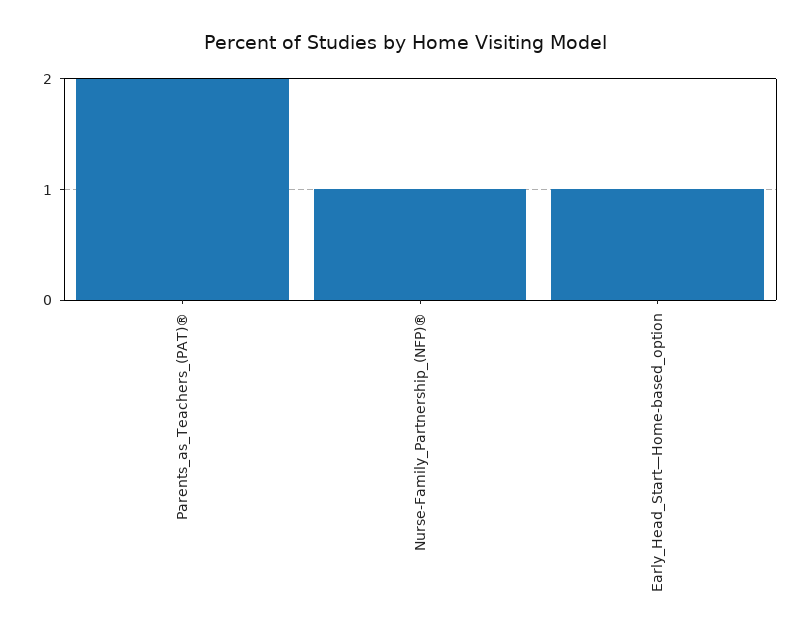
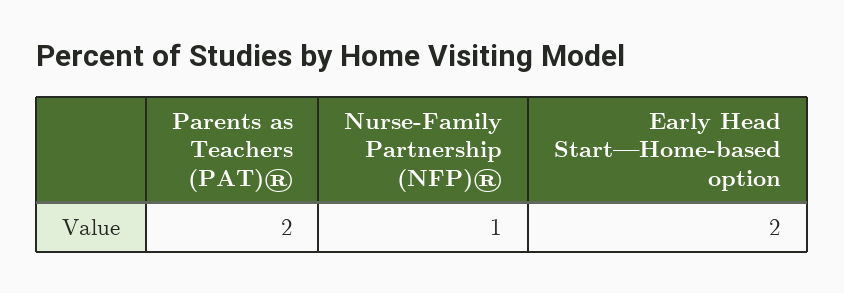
  {
    "Parents_as_Teachers_(PAT)®": 2,
    "Nurse-Family_Partnership_(NFP)®": 1,
-   "Early_Head_Start—Home-based_option": 1
+   "Early_Head_Start—Home-based_option": 2
  }

